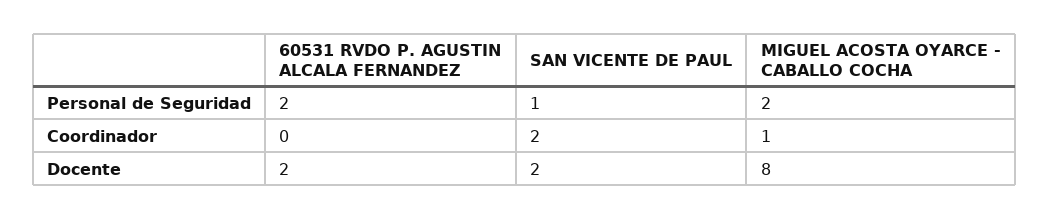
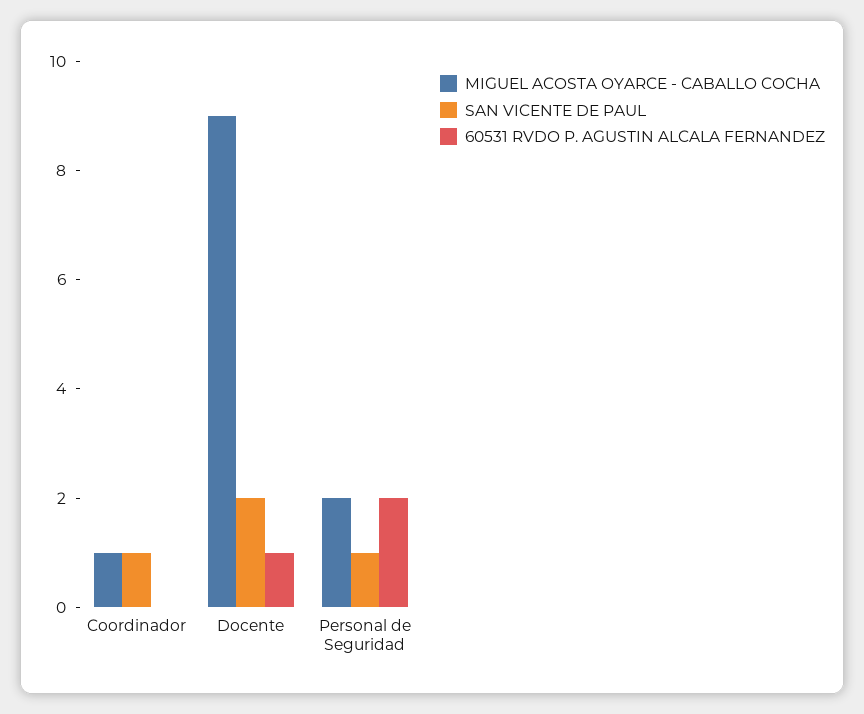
  {
    "60531 RVDO P. AGUSTIN ALCALA FERNANDEZ": {
      "Personal de Seguridad": 2,
      "Coordinador": 0,
-     "Docente": 2
+     "Docente": 1
    },
    "SAN VICENTE DE PAUL": {
      "Personal de Seguridad": 1,
-     "Coordinador": 2,
+     "Coordinador": 1,
      "Docente": 2
    },
    "MIGUEL ACOSTA OYARCE - CABALLO COCHA": {
      "Personal de Seguridad": 2,
      "Coordinador": 1,
-     "Docente": 8
+     "Docente": 9
    }
  }

